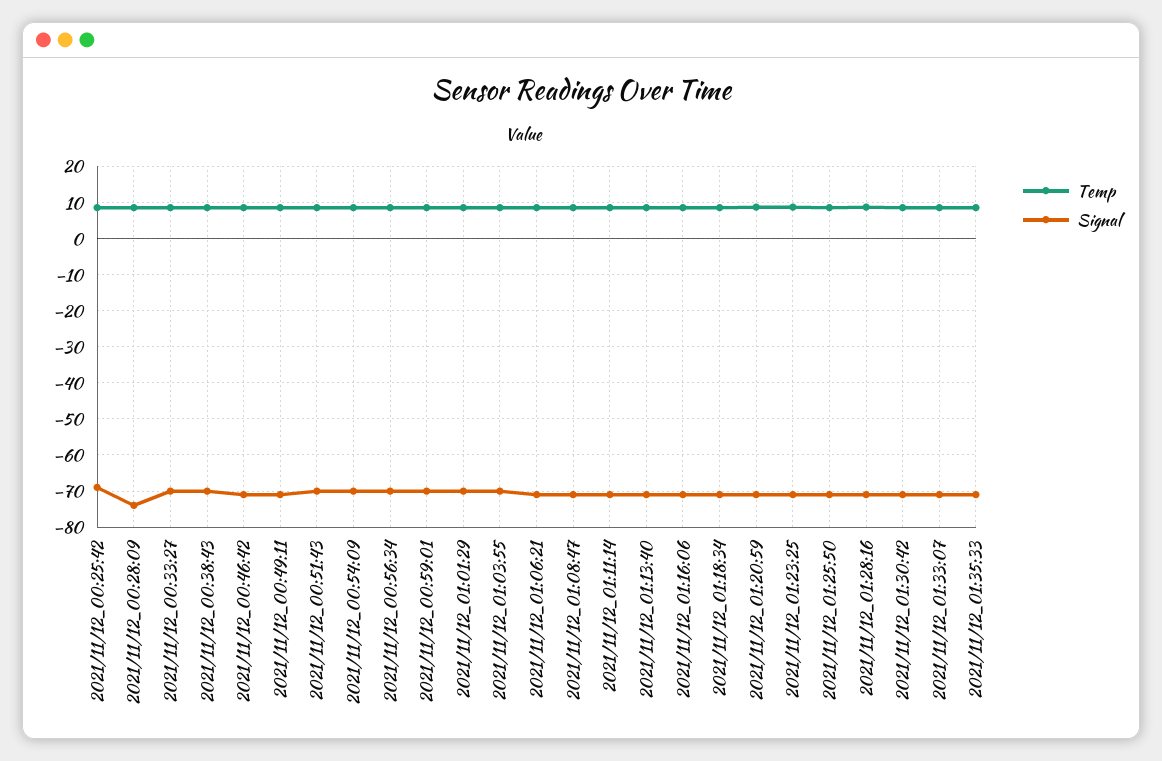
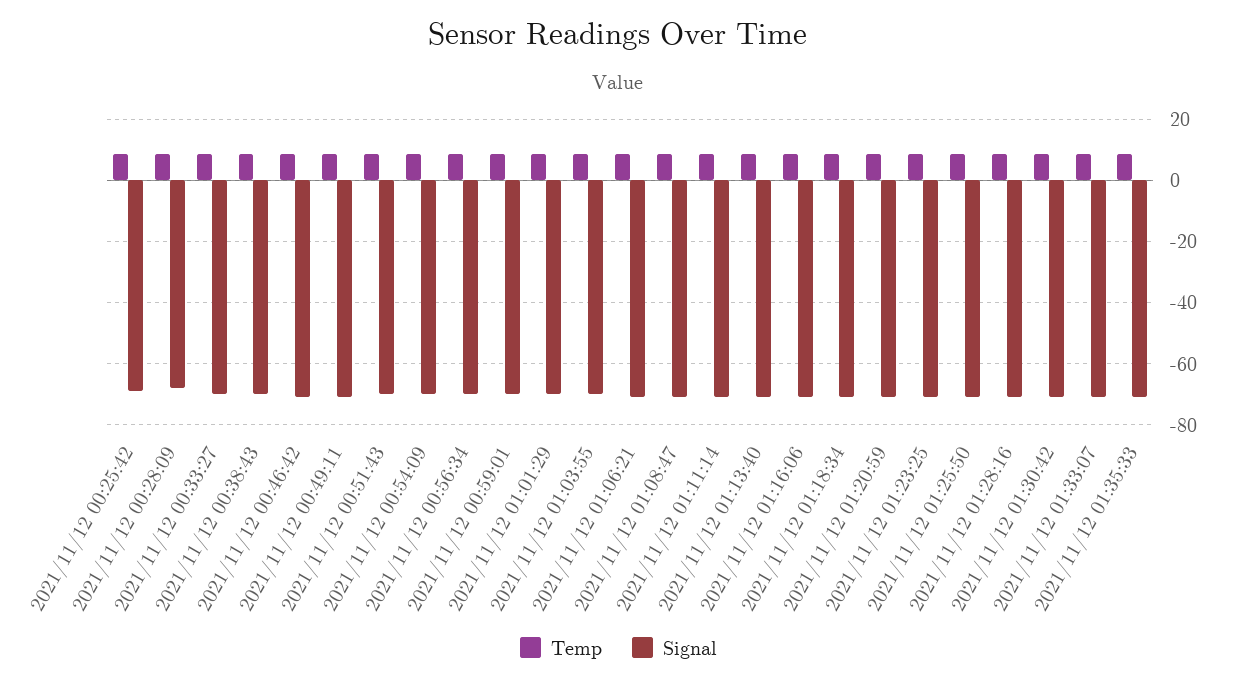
  {
    "Temp": {
      "2021/11/12_00:25:42": 8,
      "2021/11/12_00:28:09": 8,
      "2021/11/12_00:33:27": 8,
      "2021/11/12_00:38:43": 8,
      "2021/11/12_00:46:42": 8,
      "2021/11/12_00:49:11": 8,
      "2021/11/12_00:51:43": 8,
      "2021/11/12_00:54:09": 8,
      "2021/11/12_00:56:34": 8,
      "2021/11/12_00:59:01": 8,
      "2021/11/12_01:01:29": 8,
      "2021/11/12_01:03:55": 8,
      "2021/11/12_01:06:21": 8,
      "2021/11/12_01:08:47": 8,
      "2021/11/12_01:11:14": 8,
      "2021/11/12_01:13:40": 8,
      "2021/11/12_01:16:06": 8,
      "2021/11/12_01:18:34": 8,
      "2021/11/12_01:20:59": 8,
      "2021/11/12_01:23:25": 8,
      "2021/11/12_01:25:50": 8,
      "2021/11/12_01:28:16": 8,
      "2021/11/12_01:30:42": 8,
      "2021/11/12_01:33:07": 8,
      "2021/11/12_01:35:33": 8
    },
    "Signal": {
      "2021/11/12_00:25:42": -70,
-     "2021/11/12_00:28:09": -74,
+     "2021/11/12_00:28:09": -68,
      "2021/11/12_00:33:27": -70,
      "2021/11/12_00:38:43": -70,
      "2021/11/12_00:46:42": -72,
      "2021/11/12_00:49:11": -72,
      "2021/11/12_00:51:43": -70,
      "2021/11/12_00:54:09": -70,
      "2021/11/12_00:56:34": -70,
      "2021/11/12_00:59:01": -70,
      "2021/11/12_01:01:29": -70,
      "2021/11/12_01:03:55": -70,
      "2021/11/12_01:06:21": -72,
      "2021/11/12_01:08:47": -72,
      "2021/11/12_01:11:14": -72,
      "2021/11/12_01:13:40": -72,
      "2021/11/12_01:16:06": -72,
      "2021/11/12_01:18:34": -72,
      "2021/11/12_01:20:59": -72,
      "2021/11/12_01:23:25": -72,
      "2021/11/12_01:25:50": -72,
      "2021/11/12_01:28:16": -72,
      "2021/11/12_01:30:42": -72,
      "2021/11/12_01:33:07": -72,
      "2021/11/12_01:35:33": -72
    }
  }

